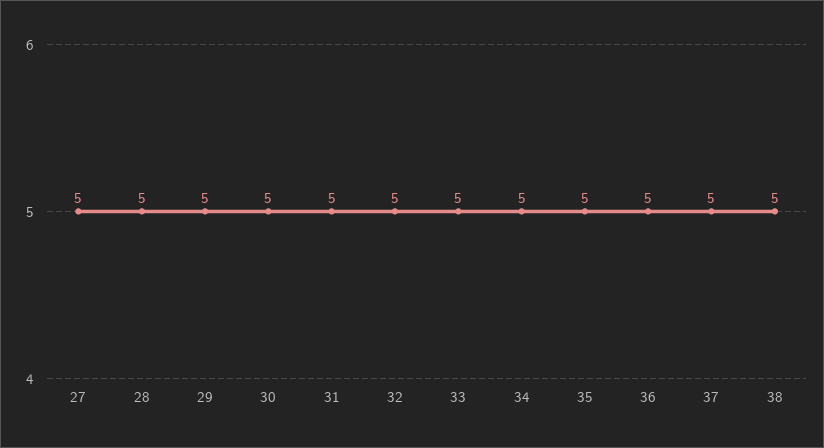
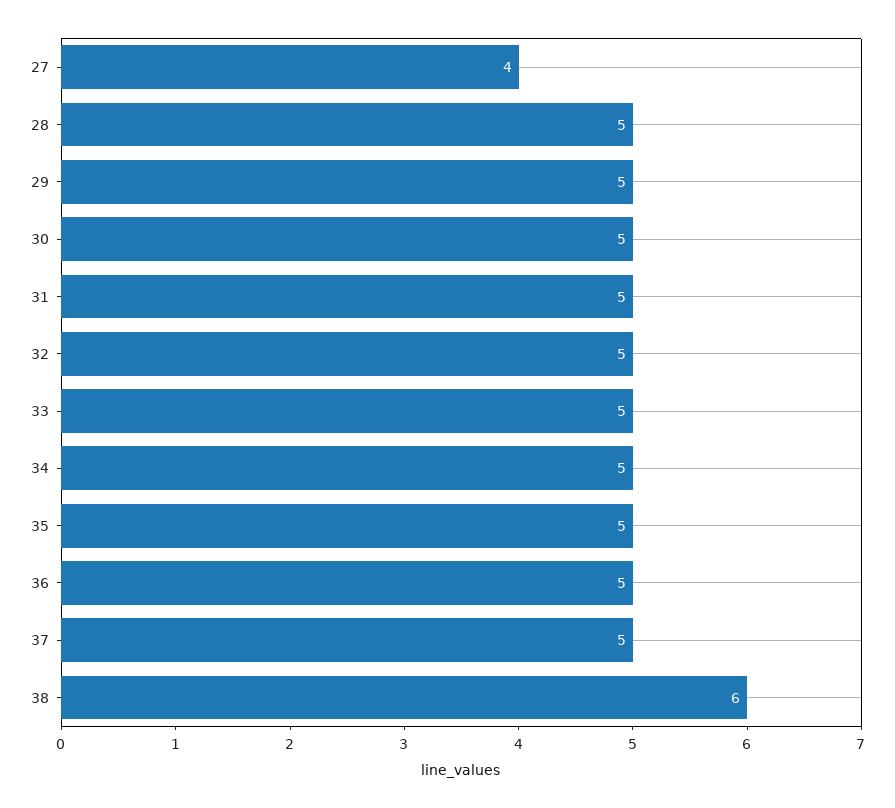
  {
-   "27": 5,
+   "27": 4,
    "28": 5,
    "29": 5,
    "30": 5,
    "31": 5,
    "32": 5,
    "33": 5,
    "34": 5,
    "35": 5,
    "36": 5,
    "37": 5,
-   "38": 5
+   "38": 6
  }

